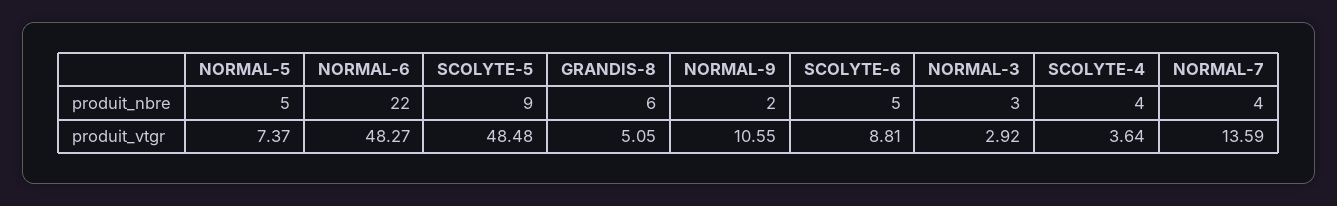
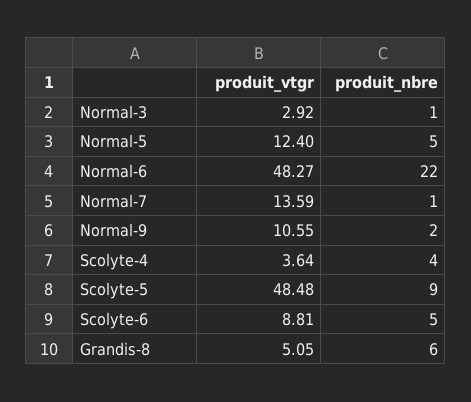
  {
    "NORMAL-5": {
      "produit_nbre": 5,
-     "produit_vtgr": 7.37
+     "produit_vtgr": 12.4
    },
    "NORMAL-6": {
      "produit_nbre": 22,
      "produit_vtgr": 48.27
    },
    "SCOLYTE-5": {
      "produit_nbre": 9,
      "produit_vtgr": 48.48
    },
    "GRANDIS-8": {
      "produit_nbre": 6,
      "produit_vtgr": 5.05
    },
    "NORMAL-9": {
      "produit_nbre": 2,
      "produit_vtgr": 10.55
    },
    "SCOLYTE-6": {
      "produit_nbre": 5,
      "produit_vtgr": 8.81
    },
    "NORMAL-3": {
-     "produit_nbre": 3,
+     "produit_nbre": 1,
      "produit_vtgr": 2.92
    },
    "SCOLYTE-4": {
      "produit_nbre": 4,
      "produit_vtgr": 3.64
    },
    "NORMAL-7": {
-     "produit_nbre": 4,
+     "produit_nbre": 1,
      "produit_vtgr": 13.59
    }
  }

